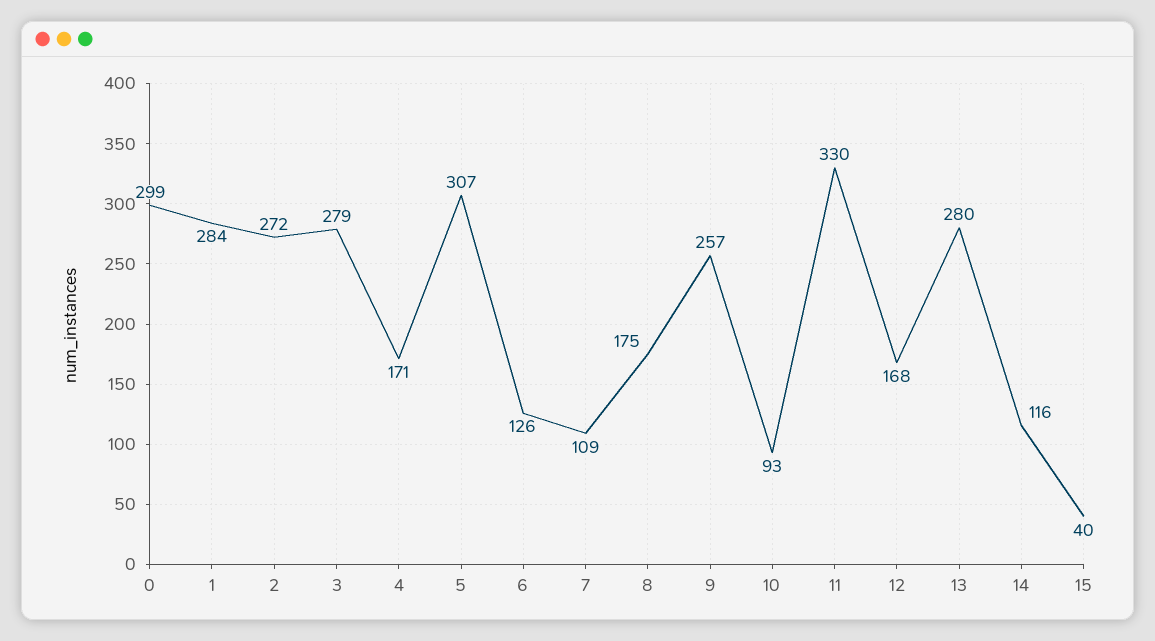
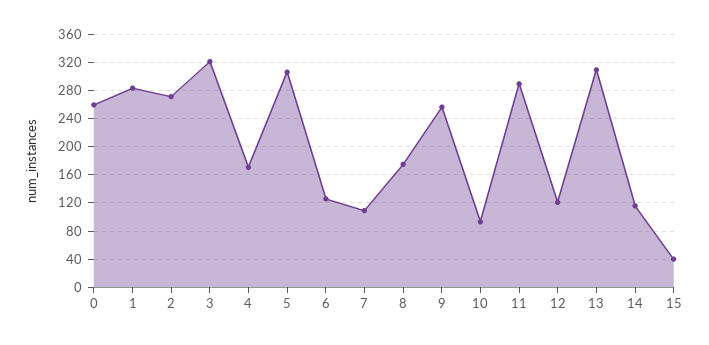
  {
-   "0": 299,
+   "0": 260,
    "1": 284,
    "2": 272,
-   "3": 279,
+   "3": 320,
    "4": 171,
    "5": 307,
    "6": 126,
    "7": 109,
    "8": 175,
    "9": 257,
    "10": 93,
-   "11": 330,
+   "11": 290,
-   "12": 168,
+   "12": 120,
-   "13": 280,
+   "13": 310,
    "14": 116,
    "15": 40
  }

